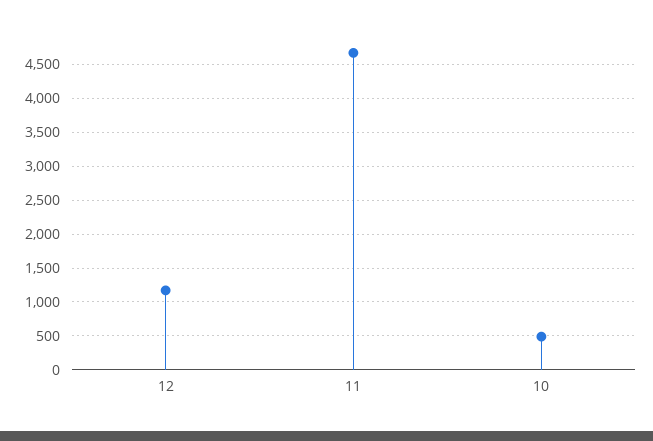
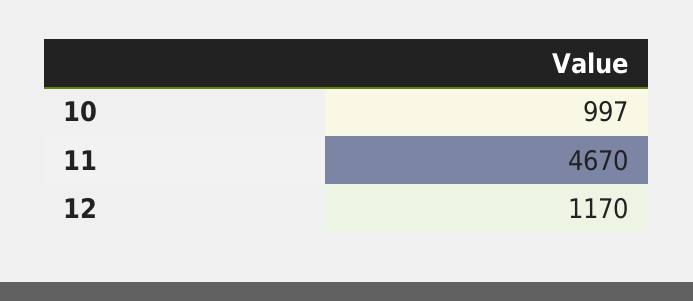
  {
    "12": 1170,
    "11": 4670,
-   "10": 500
+   "10": 997
  }

